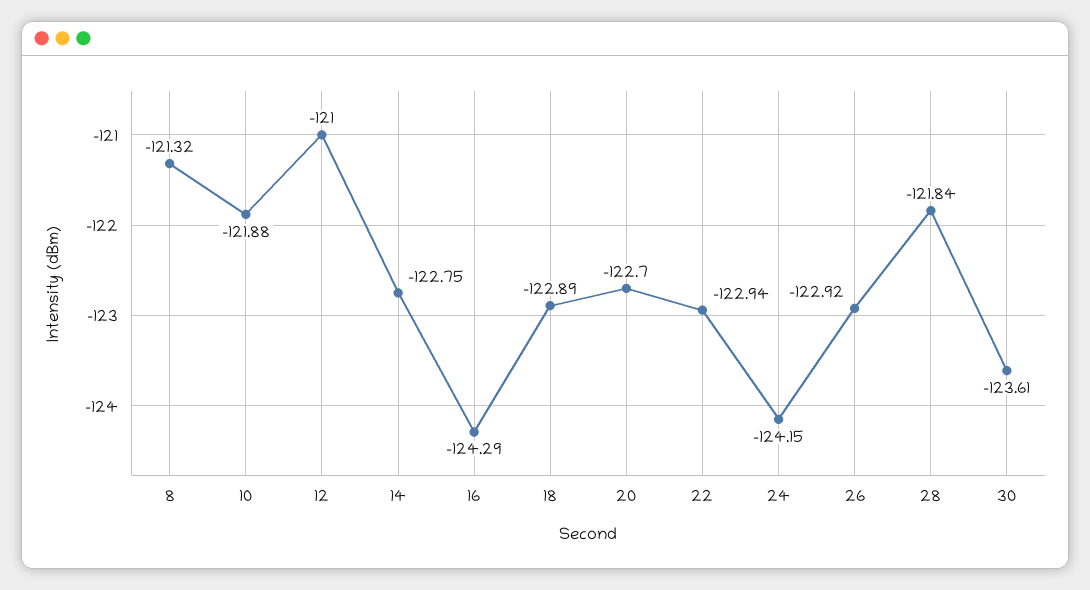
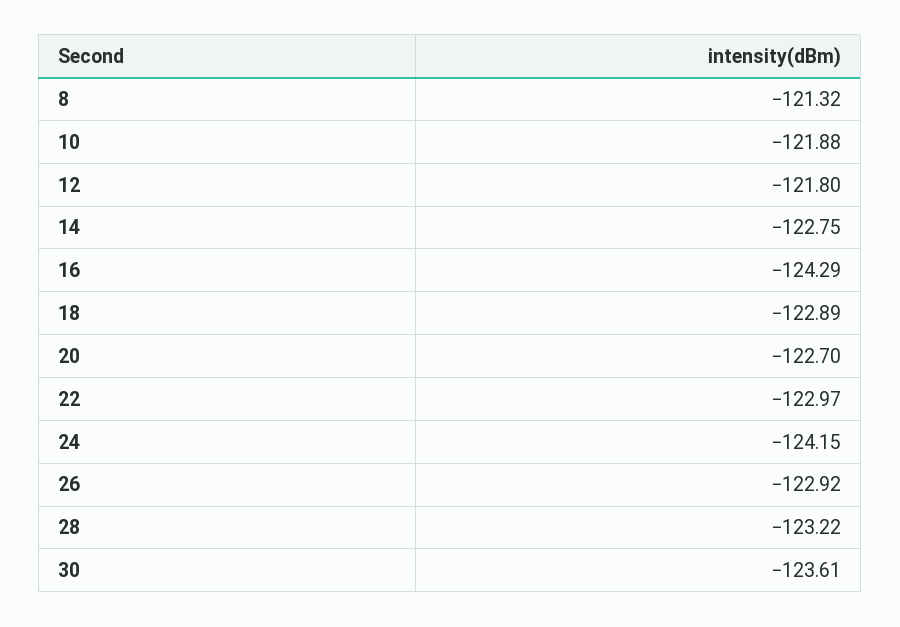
  {
    "8": -121.32,
    "10": -121.88,
-   "12": -121,
+   "12": -121.8,
    "14": -122.75,
    "16": -124.29,
    "18": -122.89,
    "20": -122.7,
-   "22": -122.94,
+   "22": -122.97,
    "24": -124.15,
    "26": -122.92,
-   "28": -121.84,
+   "28": -123.22,
    "30": -123.61
  }

